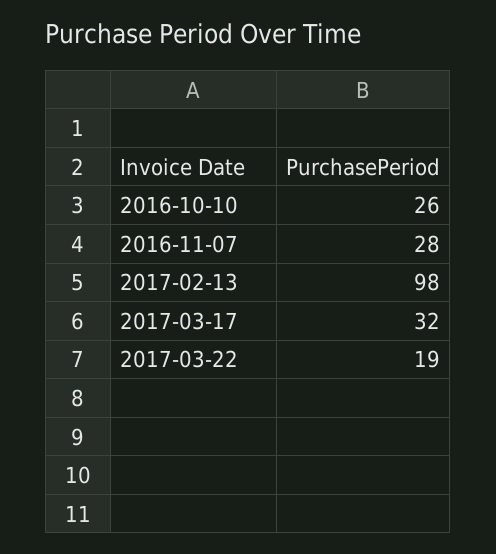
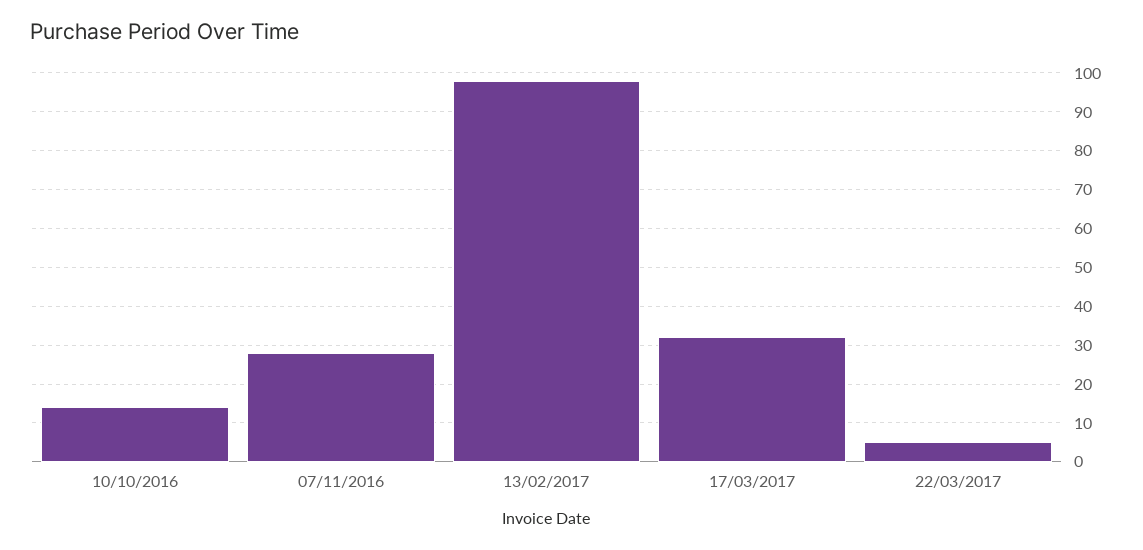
  {
-   "2016-10-10": 26,
+   "2016-10-10": 15,
    "2016-11-07": 28,
    "2017-02-13": 98,
    "2017-03-17": 32,
-   "2017-03-22": 19
+   "2017-03-22": 5
  }

